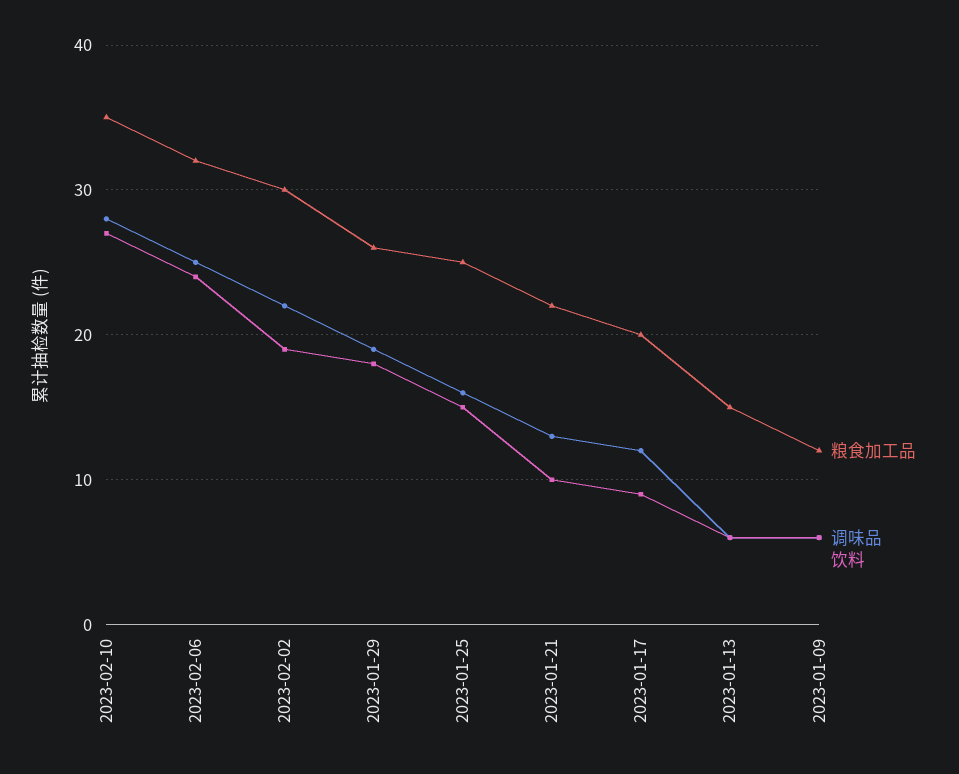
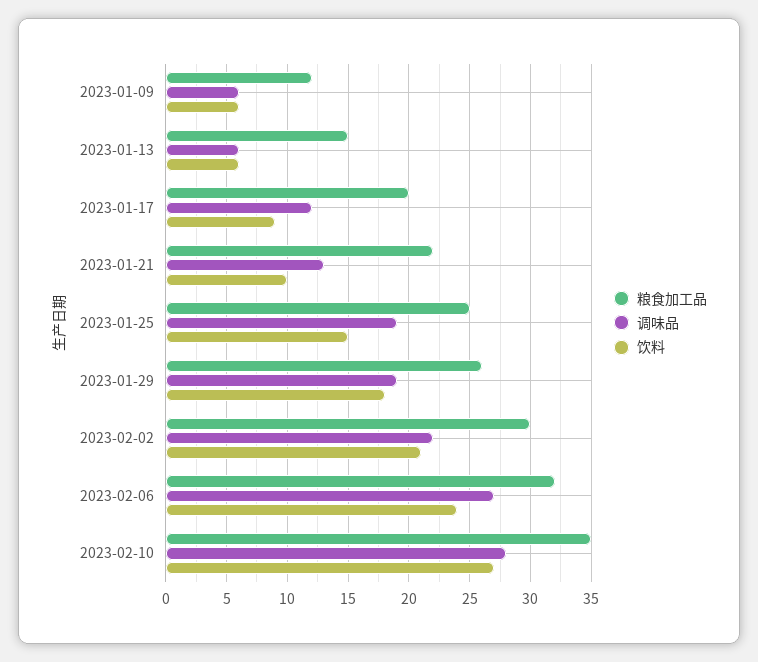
  {
    "粮食加工品": {
      "2023-02-10": 35,
      "2023-02-06": 32,
      "2023-02-02": 30,
      "2023-01-29": 26,
      "2023-01-25": 25,
      "2023-01-21": 22,
      "2023-01-17": 20,
      "2023-01-13": 15,
      "2023-01-09": 12
    },
    "调味品": {
      "2023-02-10": 28,
-     "2023-02-06": 25,
+     "2023-02-06": 27,
      "2023-02-02": 22,
      "2023-01-29": 19,
-     "2023-01-25": 16,
+     "2023-01-25": 19,
      "2023-01-21": 13,
      "2023-01-17": 12,
      "2023-01-13": 6,
      "2023-01-09": 6
    },
    "饮料": {
      "2023-02-10": 27,
      "2023-02-06": 24,
-     "2023-02-02": 19,
+     "2023-02-02": 21,
      "2023-01-29": 18,
      "2023-01-25": 15,
      "2023-01-21": 10,
      "2023-01-17": 9,
      "2023-01-13": 6,
      "2023-01-09": 6
    }
  }

